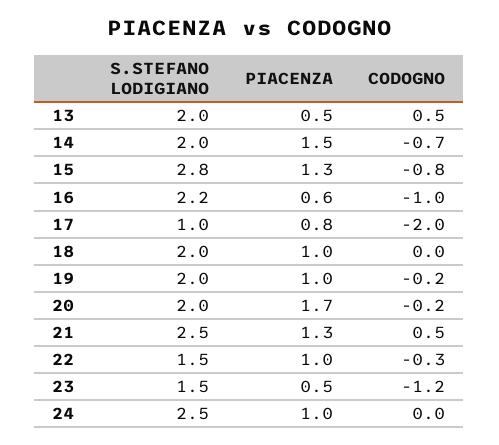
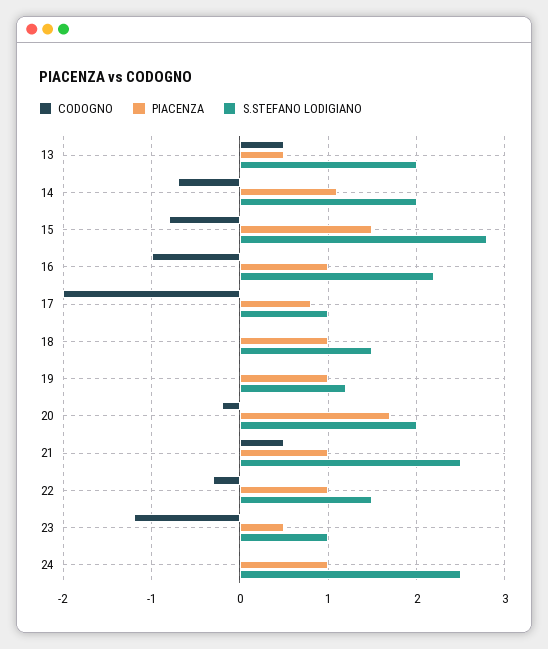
  {
    "S.STEFANO LODIGIANO": {
      "13": 2,
      "14": 2,
      "15": 2.8,
      "16": 2.2,
      "17": 1,
-     "18": 2,
+     "18": 1.5,
-     "19": 2,
+     "19": 1.2,
      "20": 2,
      "21": 2.5,
      "22": 1.5,
-     "23": 1.5,
+     "23": 1,
      "24": 2.5
    },
    "PIACENZA": {
      "13": 0.5,
-     "14": 1.5,
+     "14": 1.1,
-     "15": 1.3,
+     "15": 1.5,
-     "16": 0.6,
+     "16": 1,
      "17": 0.8,
      "18": 1,
      "19": 1,
      "20": 1.7,
-     "21": 1.3,
+     "21": 1,
      "22": 1,
      "23": 0.5,
      "24": 1
    },
    "CODOGNO": {
      "13": 0.5,
      "14": -0.7,
      "15": -0.8,
      "16": -1,
      "17": -2,
      "18": 0,
-     "19": -0.2,
+     "19": 0,
      "20": -0.2,
      "21": 0.5,
      "22": -0.3,
      "23": -1.2,
      "24": 0
    }
  }

